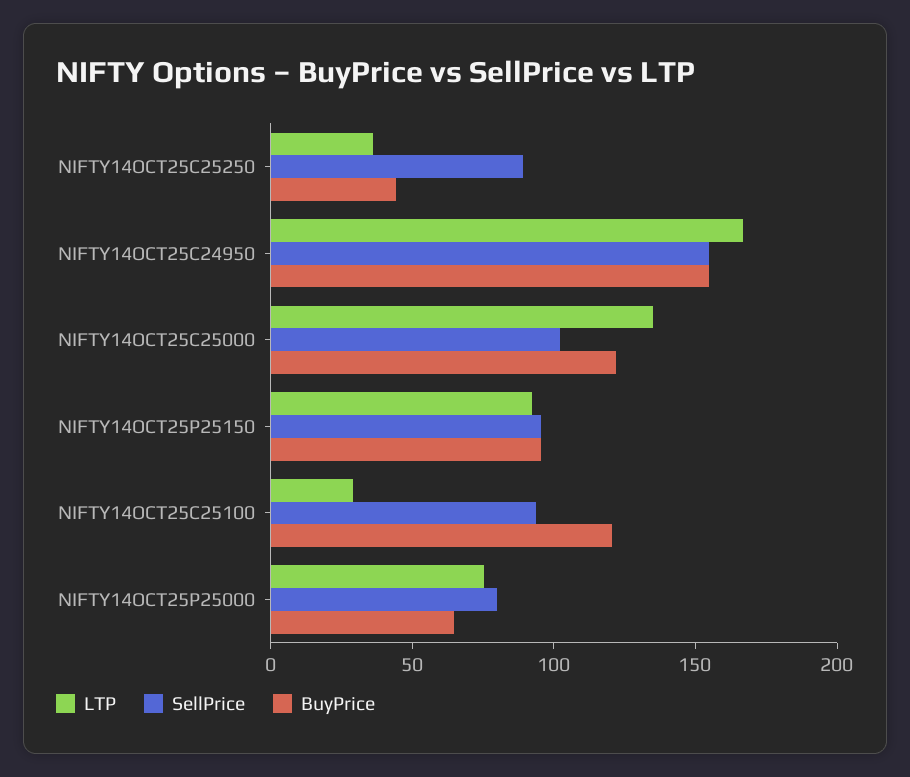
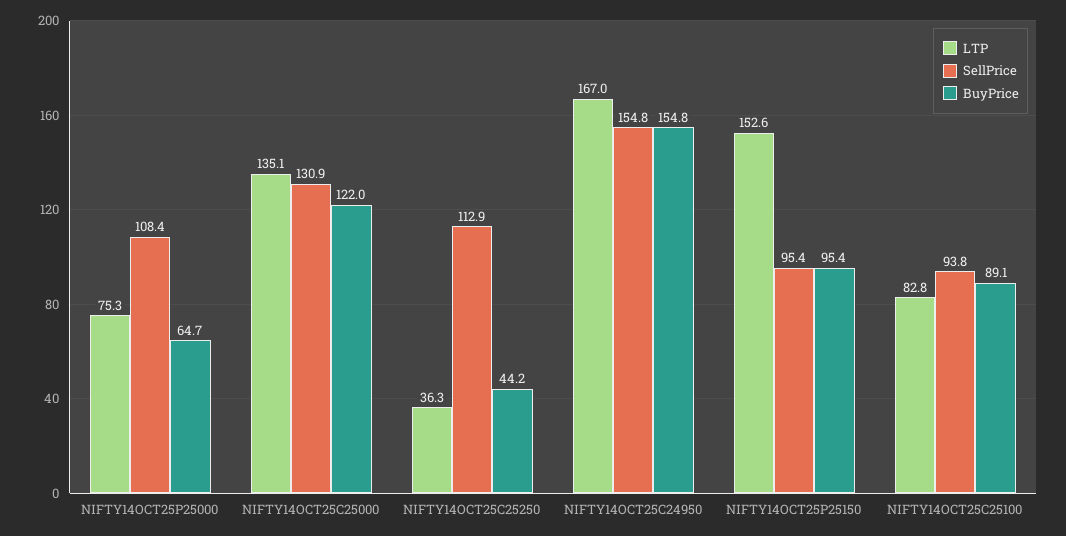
  {
    "LTP": {
      "NIFTY14OCT25C25250": 36.3,
      "NIFTY14OCT25C24950": 167,
      "NIFTY14OCT25C25000": 135.1,
-     "NIFTY14OCT25P25150": 90,
+     "NIFTY14OCT25P25150": 152.6,
-     "NIFTY14OCT25C25100": 30,
+     "NIFTY14OCT25C25100": 82.8,
      "NIFTY14OCT25P25000": 75.3
    },
    "SellPrice": {
-     "NIFTY14OCT25C25250": 90,
+     "NIFTY14OCT25C25250": 112.9,
      "NIFTY14OCT25C24950": 154.8,
-     "NIFTY14OCT25C25000": 100,
+     "NIFTY14OCT25C25000": 130.9,
      "NIFTY14OCT25P25150": 95.4,
      "NIFTY14OCT25C25100": 93.8,
-     "NIFTY14OCT25P25000": 80
+     "NIFTY14OCT25P25000": 108.4
    },
    "BuyPrice": {
      "NIFTY14OCT25C25250": 44.2,
      "NIFTY14OCT25C24950": 154.8,
      "NIFTY14OCT25C25000": 122,
      "NIFTY14OCT25P25150": 95.4,
-     "NIFTY14OCT25C25100": 120,
+     "NIFTY14OCT25C25100": 89.1,
      "NIFTY14OCT25P25000": 64.7
    }
  }

